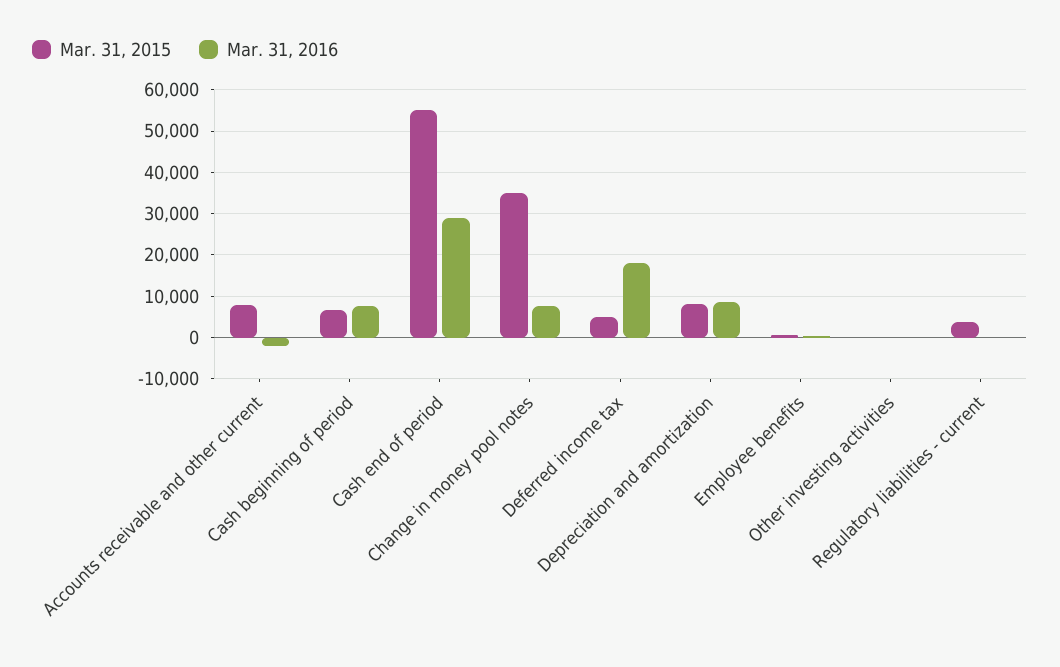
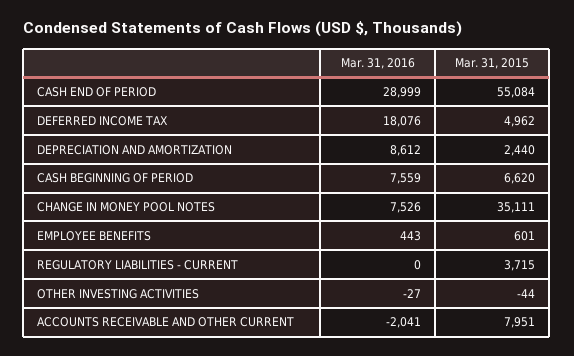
  {
    "Mar. 31, 2015": {
      "Accounts receivable and other current": 7951,
      "Cash beginning of period": 6620,
      "Cash end of period": 55084,
      "Change in money pool notes": 35111,
      "Deferred income tax": 4962,
-     "Depreciation and amortization": 8000,
+     "Depreciation and amortization": 2440,
      "Employee benefits": 601,
      "Other investing activities": -44,
      "Regulatory liabilities - current": 3715
    },
    "Mar. 31, 2016": {
      "Accounts receivable and other current": -2041,
      "Cash beginning of period": 7559,
      "Cash end of period": 28999,
      "Change in money pool notes": 7526,
      "Deferred income tax": 18076,
      "Depreciation and amortization": 8612,
      "Employee benefits": 443,
      "Other investing activities": -27,
      "Regulatory liabilities - current": 0
    }
  }

